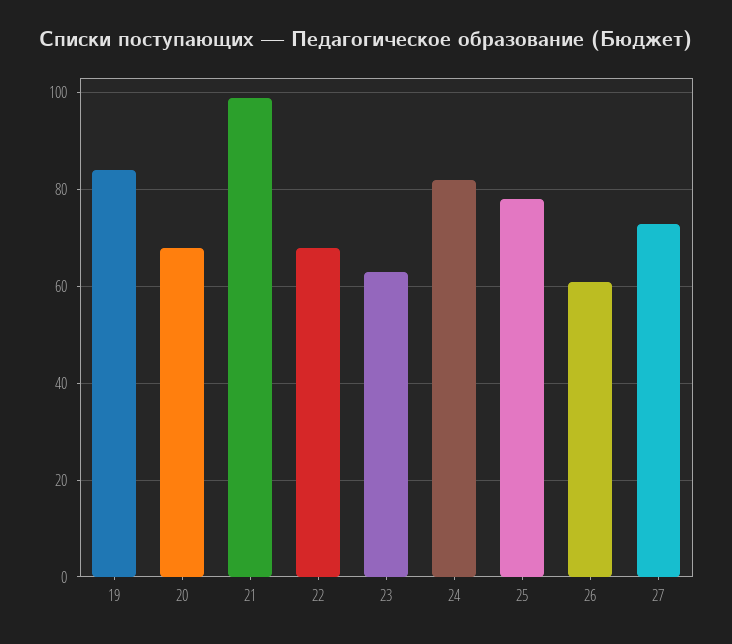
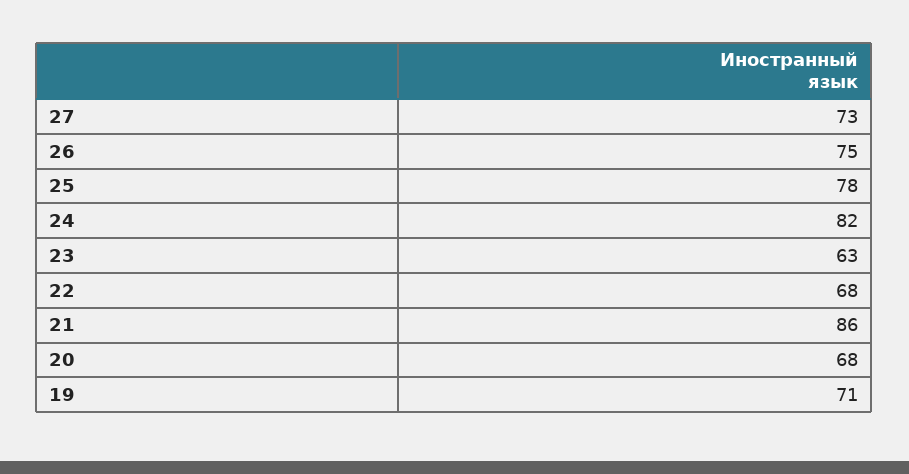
  {
-   "19": 85,
+   "19": 71,
    "20": 68,
-   "21": 100,
+   "21": 86,
    "22": 68,
    "23": 63,
    "24": 82,
    "25": 78,
-   "26": 60,
+   "26": 75,
    "27": 73
  }

